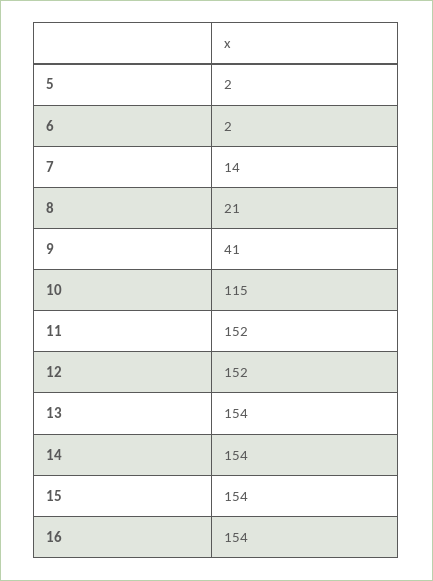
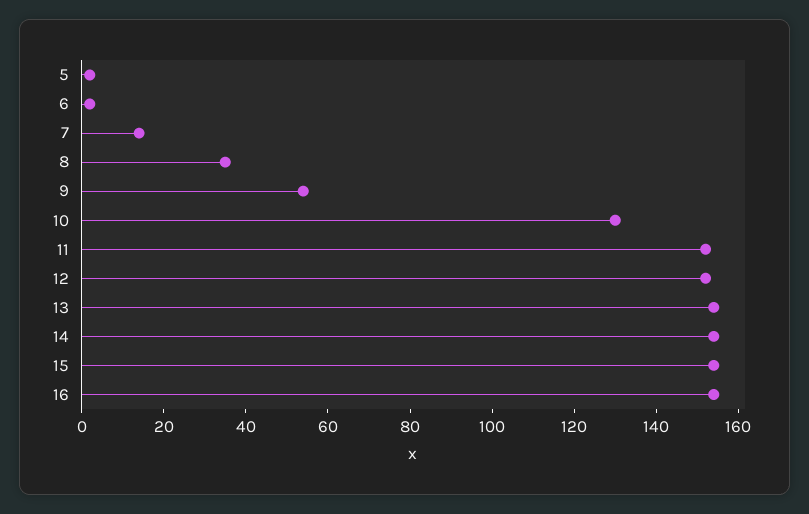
  {
    "5": 2,
    "6": 2,
    "7": 14,
-   "8": 21,
+   "8": 35,
-   "9": 41,
+   "9": 55,
-   "10": 115,
+   "10": 130,
    "11": 152,
    "12": 152,
    "13": 154,
    "14": 154,
    "15": 154,
    "16": 154
  }

